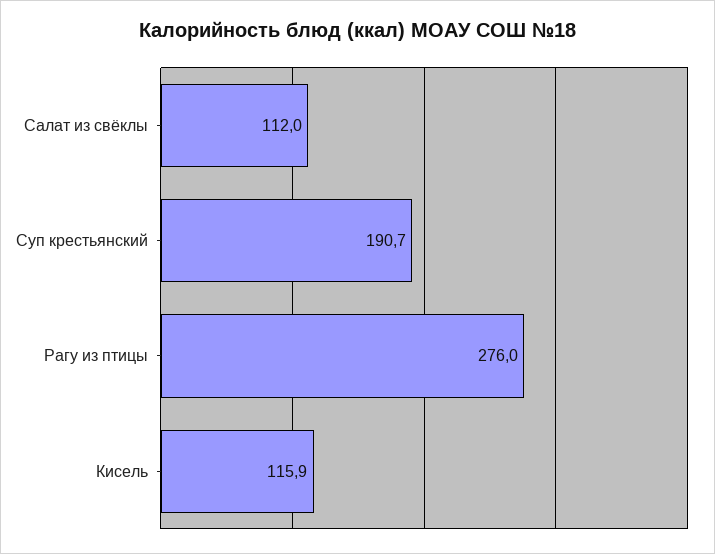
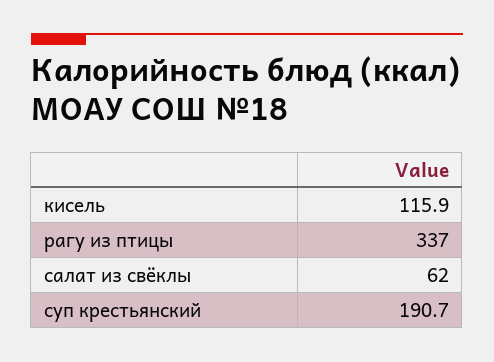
  {
-   "Салат из свёклы": 112,
+   "Салат из свёклы": 62,
    "Суп крестьянский": 190.7,
-   "Рагу из птицы": 276,
+   "Рагу из птицы": 337,
    "Кисель": 115.9
  }

